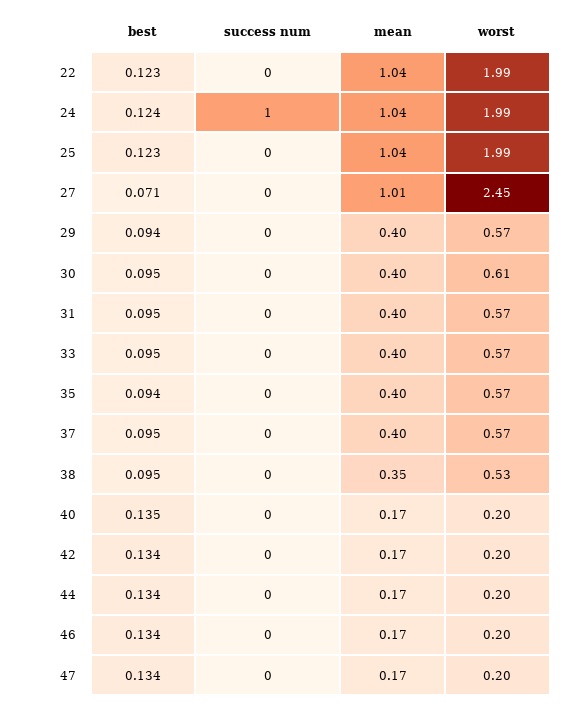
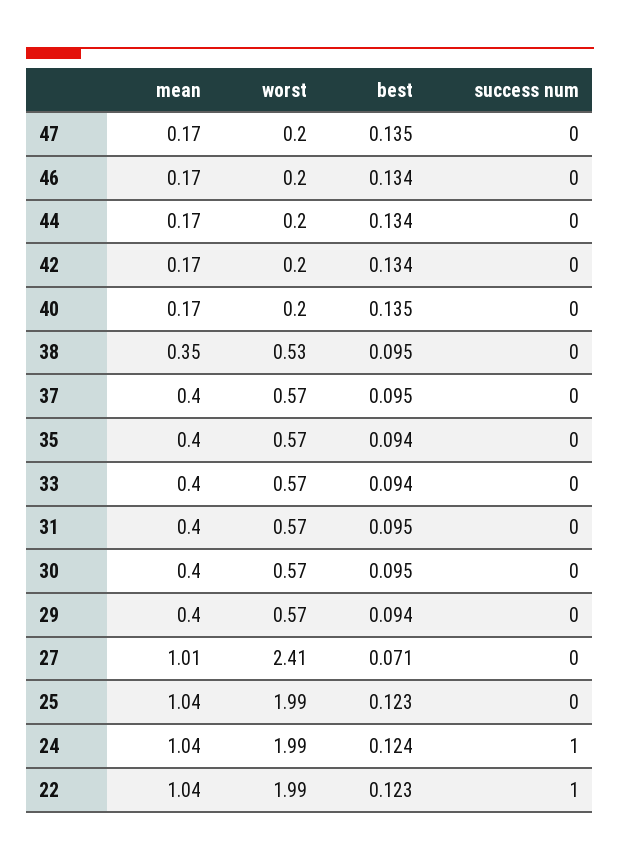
  {
    "best": {
      "22": 0.123,
      "24": 0.124,
      "25": 0.123,
      "27": 0.071,
      "29": 0.094,
      "30": 0.095,
      "31": 0.095,
-     "33": 0.095,
+     "33": 0.094,
      "35": 0.094,
      "37": 0.095,
      "38": 0.095,
      "40": 0.135,
      "42": 0.134,
      "44": 0.134,
      "46": 0.134,
-     "47": 0.134
+     "47": 0.135
    },
    "success num": {
-     "22": 0,
+     "22": 1,
      "24": 1,
      "25": 0,
      "27": 0,
      "29": 0,
      "30": 0,
      "31": 0,
      "33": 0,
      "35": 0,
      "37": 0,
      "38": 0,
      "40": 0,
      "42": 0,
      "44": 0,
      "46": 0,
      "47": 0
    },
    "mean": {
      "22": 1.04,
      "24": 1.04,
      "25": 1.04,
      "27": 1.01,
      "29": 0.4,
      "30": 0.4,
      "31": 0.4,
      "33": 0.4,
      "35": 0.4,
      "37": 0.4,
      "38": 0.35,
      "40": 0.17,
      "42": 0.17,
      "44": 0.17,
      "46": 0.17,
      "47": 0.17
    },
    "worst": {
      "22": 1.99,
      "24": 1.99,
      "25": 1.99,
-     "27": 2.45,
+     "27": 2.41,
      "29": 0.57,
-     "30": 0.61,
+     "30": 0.57,
      "31": 0.57,
      "33": 0.57,
      "35": 0.57,
      "37": 0.57,
      "38": 0.53,
      "40": 0.2,
      "42": 0.2,
      "44": 0.2,
      "46": 0.2,
      "47": 0.2
    }
  }

